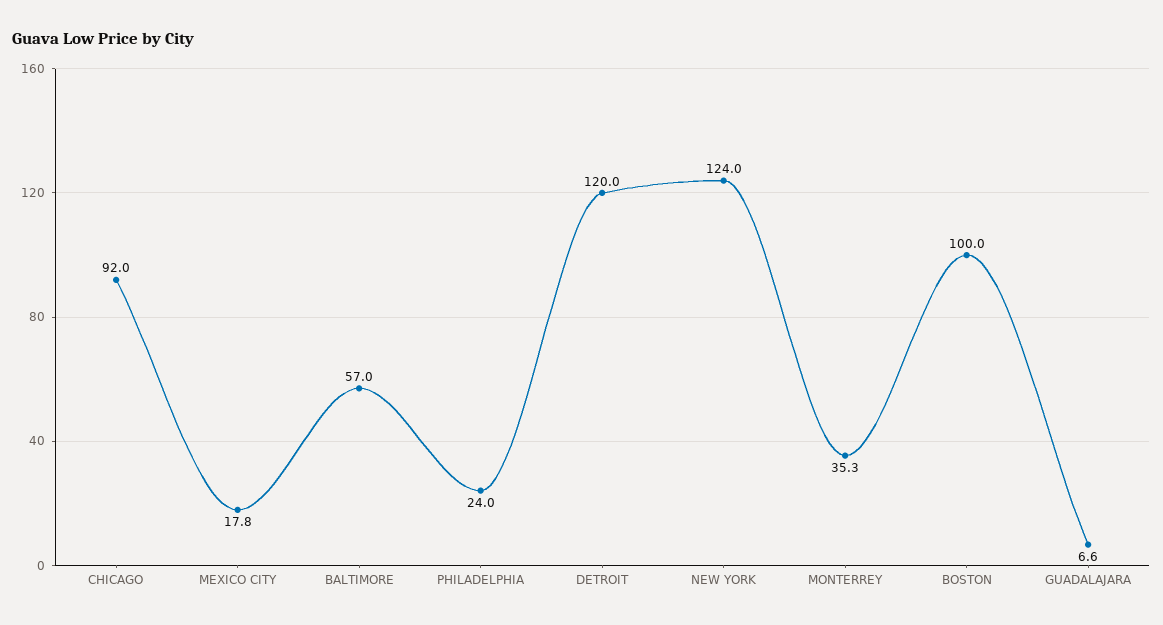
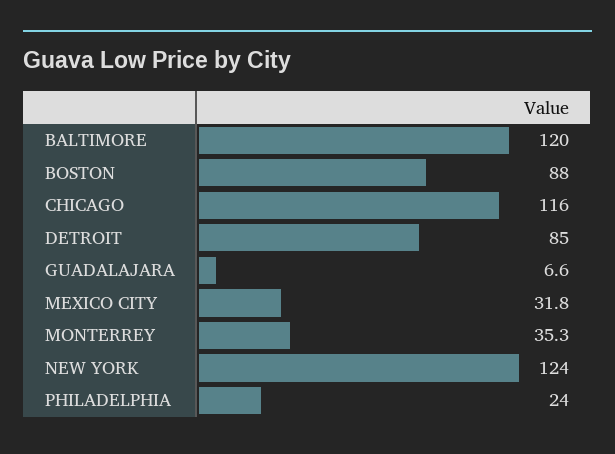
  {
-   "CHICAGO": 92,
+   "CHICAGO": 116,
-   "MEXICO CITY": 17.8,
+   "MEXICO CITY": 31.8,
-   "BALTIMORE": 57,
+   "BALTIMORE": 120,
    "PHILADELPHIA": 24,
-   "DETROIT": 120,
+   "DETROIT": 85,
    "NEW YORK": 124,
    "MONTERREY": 35.3,
-   "BOSTON": 100,
+   "BOSTON": 88,
    "GUADALAJARA": 6.6
  }

